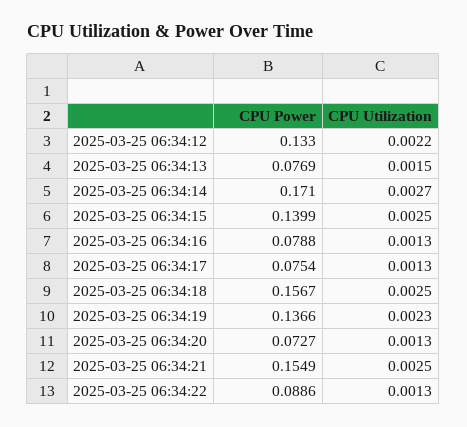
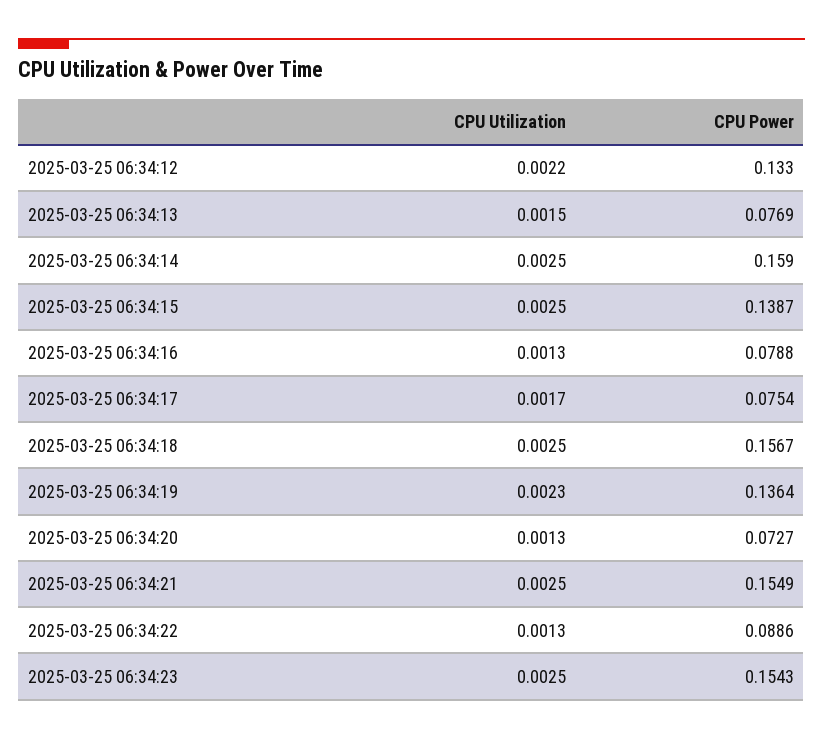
  {
    "CPU Power": {
      "2025-03-25 06:34:12": 0.133,
      "2025-03-25 06:34:13": 0.0769,
-     "2025-03-25 06:34:14": 0.171,
+     "2025-03-25 06:34:14": 0.159,
-     "2025-03-25 06:34:15": 0.1399,
+     "2025-03-25 06:34:15": 0.1387,
      "2025-03-25 06:34:16": 0.0788,
      "2025-03-25 06:34:17": 0.0754,
      "2025-03-25 06:34:18": 0.1567,
-     "2025-03-25 06:34:19": 0.1366,
+     "2025-03-25 06:34:19": 0.1364,
      "2025-03-25 06:34:20": 0.0727,
      "2025-03-25 06:34:21": 0.1549,
-     "2025-03-25 06:34:22": 0.0886
+     "2025-03-25 06:34:22": 0.0886,
+     "2025-03-25 06:34:23": 0.1543
    },
    "CPU Utilization": {
      "2025-03-25 06:34:12": 0.0022,
      "2025-03-25 06:34:13": 0.0015,
-     "2025-03-25 06:34:14": 0.0027,
+     "2025-03-25 06:34:14": 0.0025,
      "2025-03-25 06:34:15": 0.0025,
      "2025-03-25 06:34:16": 0.0013,
-     "2025-03-25 06:34:17": 0.0013,
+     "2025-03-25 06:34:17": 0.0017,
      "2025-03-25 06:34:18": 0.0025,
      "2025-03-25 06:34:19": 0.0023,
      "2025-03-25 06:34:20": 0.0013,
      "2025-03-25 06:34:21": 0.0025,
-     "2025-03-25 06:34:22": 0.0013
+     "2025-03-25 06:34:22": 0.0013,
+     "2025-03-25 06:34:23": 0.0025
    }
  }

